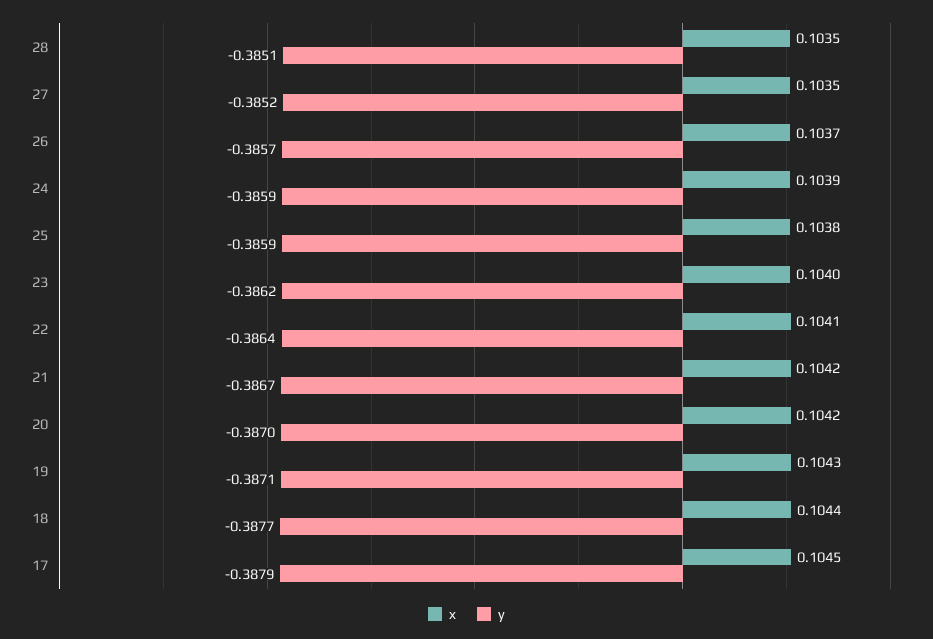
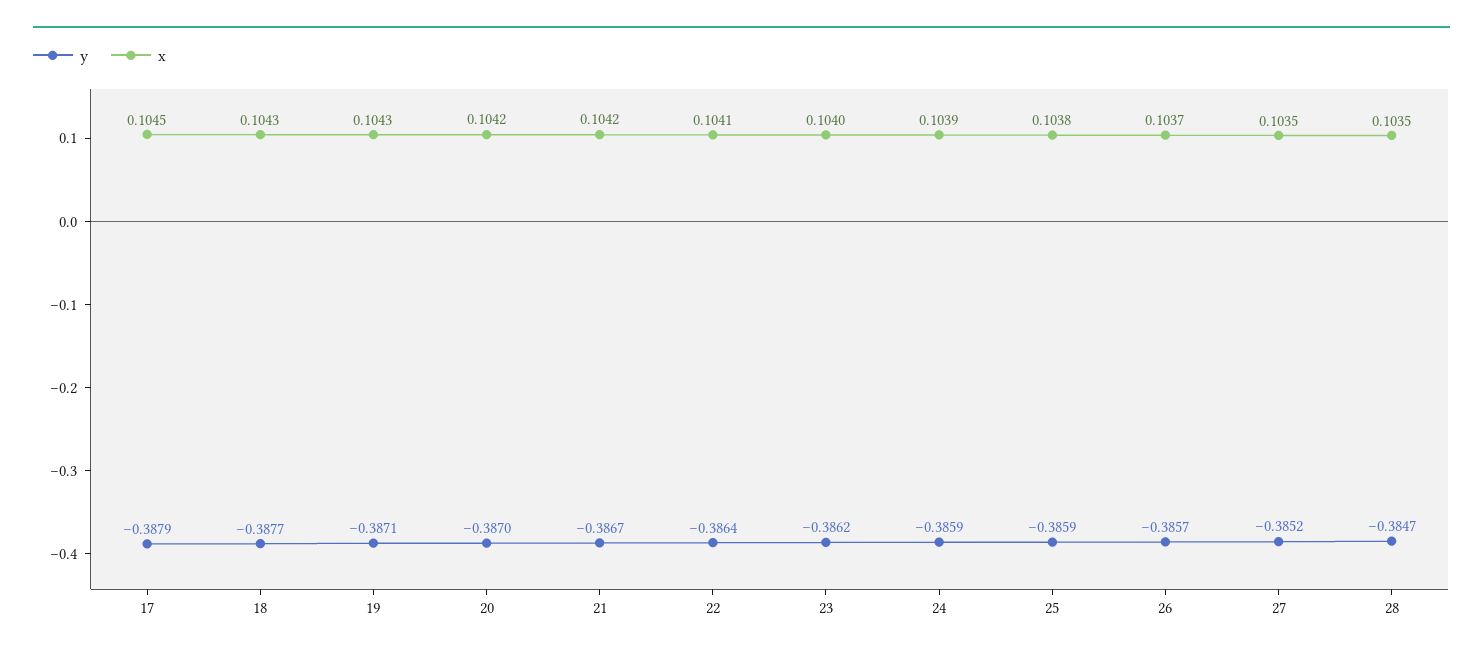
  {
    "x": {
      "28": 0.1035,
      "27": 0.1035,
      "26": 0.1037,
      "24": 0.1039,
      "25": 0.1038,
      "23": 0.104,
      "22": 0.1041,
      "21": 0.1042,
      "20": 0.1042,
      "19": 0.1043,
-     "18": 0.1044,
+     "18": 0.1043,
      "17": 0.1045
    },
    "y": {
-     "28": -0.3851,
+     "28": -0.3847,
      "27": -0.3852,
      "26": -0.3857,
      "24": -0.3859,
      "25": -0.3859,
      "23": -0.3862,
      "22": -0.3864,
      "21": -0.3867,
      "20": -0.387,
      "19": -0.3871,
      "18": -0.3877,
      "17": -0.3879
    }
  }

